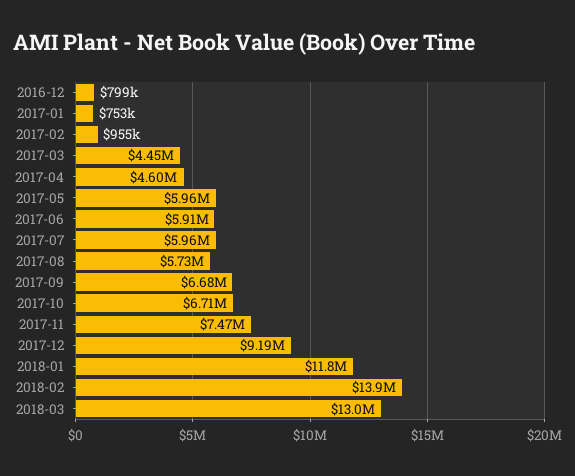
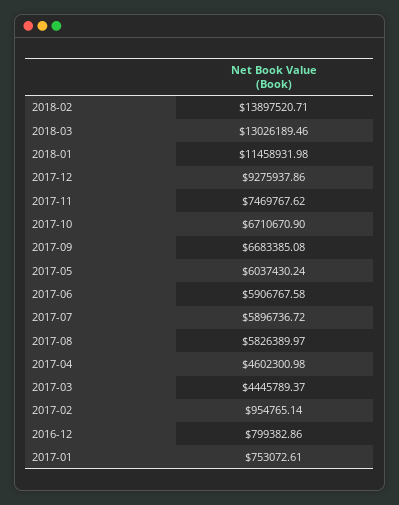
  {
    "2016-12": 799382.86,
    "2017-01": 753072.61,
    "2017-02": 954765.14,
    "2017-03": 4445789.37,
    "2017-04": 4602300.98,
-   "2017-05": 5960000,
+   "2017-05": 6037430.24,
    "2017-06": 5906767.58,
-   "2017-07": 5960000,
+   "2017-07": 5896736.72,
-   "2017-08": 5730000,
+   "2017-08": 5826389.97,
    "2017-09": 6683385.08,
    "2017-10": 6710670.9,
    "2017-11": 7469767.62,
-   "2017-12": 9190000,
+   "2017-12": 9275937.86,
-   "2018-01": 11800000,
+   "2018-01": 11458931.98,
    "2018-02": 13897520.71,
    "2018-03": 13026189.46
  }

